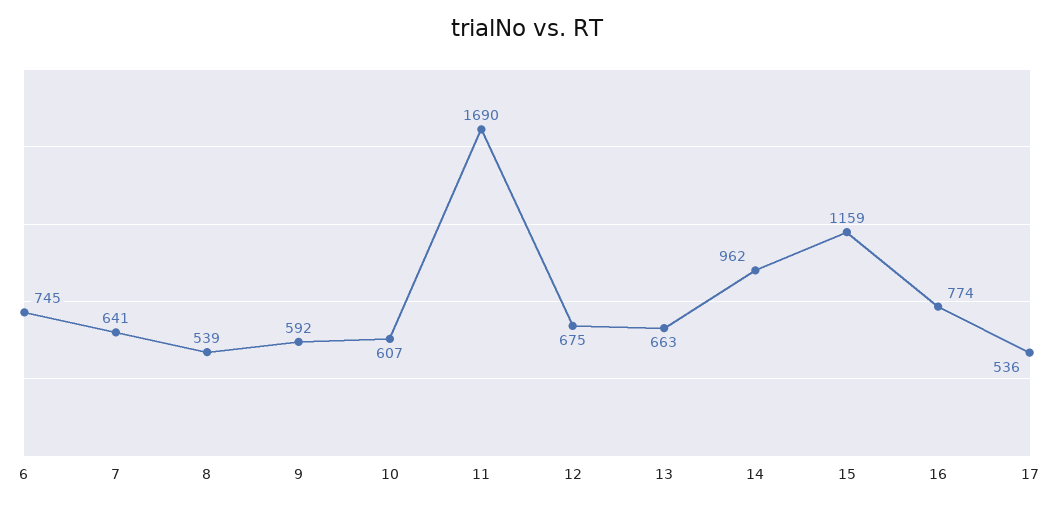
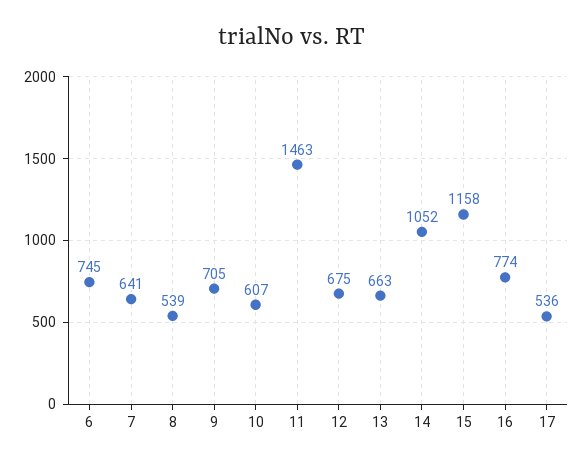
  {
    "6": 745,
    "7": 641,
    "8": 539,
-   "9": 592,
+   "9": 705,
    "10": 607,
-   "11": 1690,
+   "11": 1463,
    "12": 675,
    "13": 663,
-   "14": 962,
+   "14": 1052,
-   "15": 1159,
+   "15": 1158,
    "16": 774,
    "17": 536
  }

